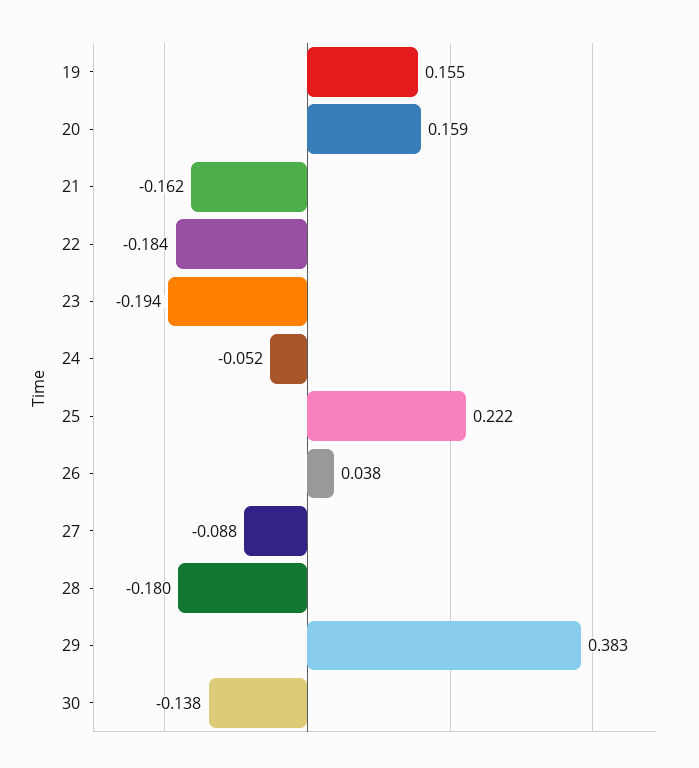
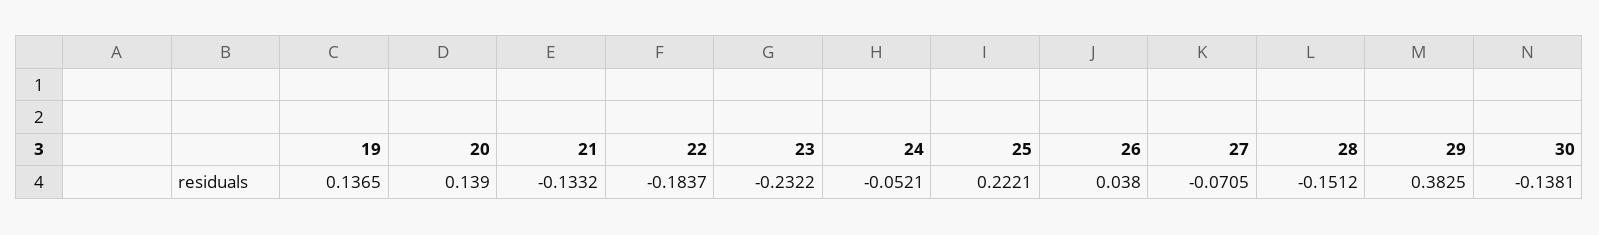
  {
-   "19": 0.155,
+   "19": 0.1365,
-   "20": 0.159,
+   "20": 0.139,
-   "21": -0.162,
+   "21": -0.1332,
    "22": -0.1837,
-   "23": -0.194,
+   "23": -0.2322,
    "24": -0.0521,
    "25": 0.2221,
    "26": 0.038,
-   "27": -0.088,
+   "27": -0.0705,
-   "28": -0.18,
+   "28": -0.1512,
    "29": 0.3825,
    "30": -0.1381
  }

